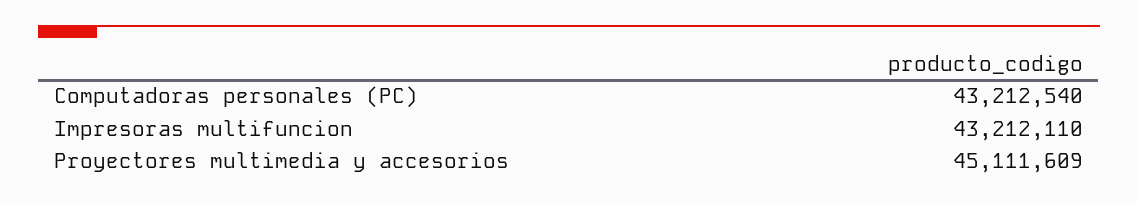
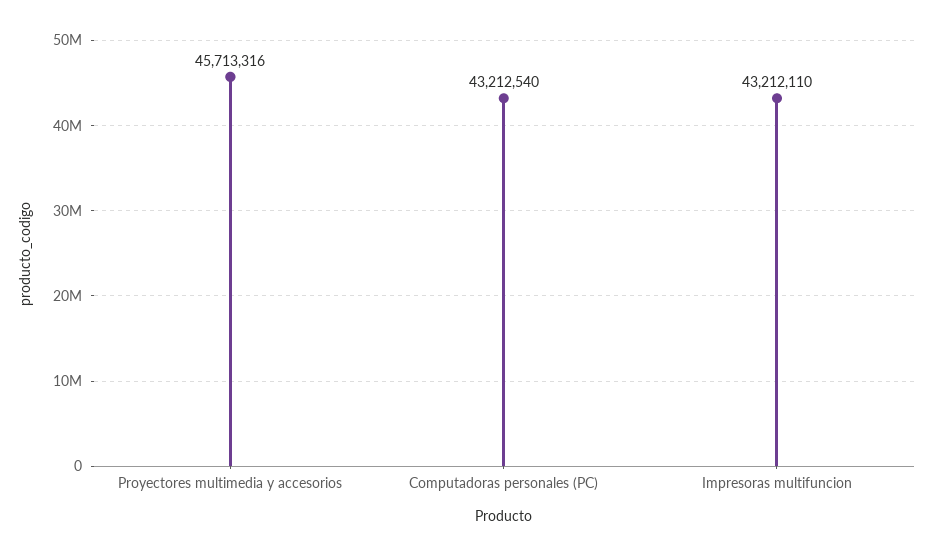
  {
    "Computadoras personales (PC)": 43212540,
    "Impresoras multifuncion": 43212110,
-   "Proyectores multimedia y accesorios": 45111609
+   "Proyectores multimedia y accesorios": 45713316
  }

